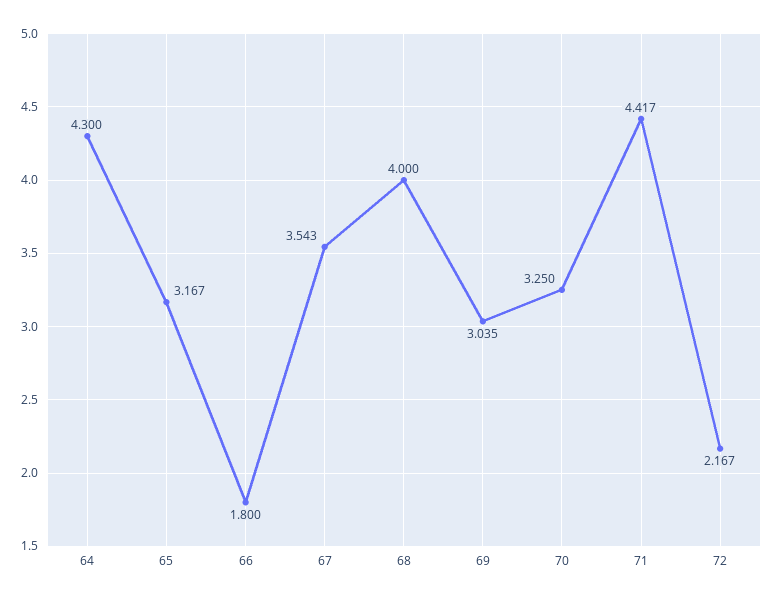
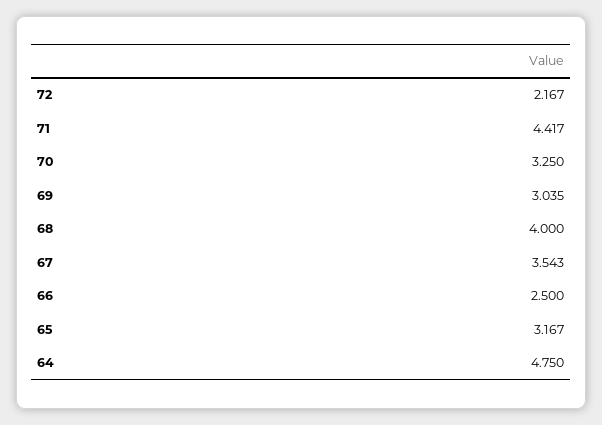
  {
-   "64": 4.3,
+   "64": 4.75,
    "65": 3.167,
-   "66": 1.8,
+   "66": 2.5,
    "67": 3.543,
    "68": 4,
    "69": 3.035,
    "70": 3.25,
    "71": 4.417,
    "72": 2.167
  }

